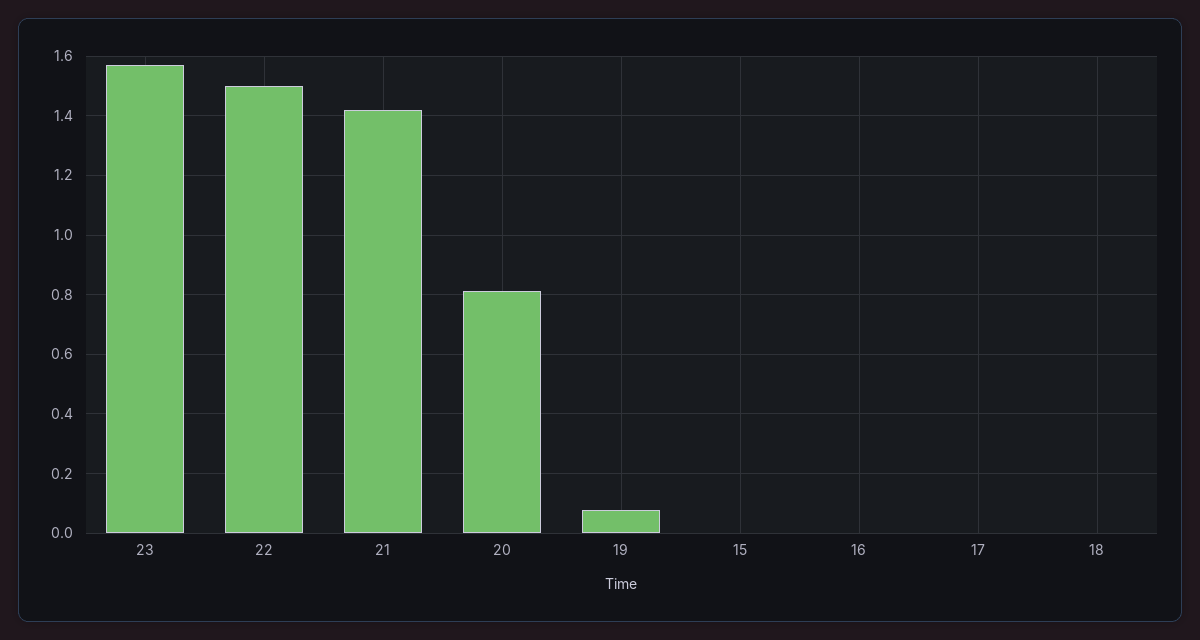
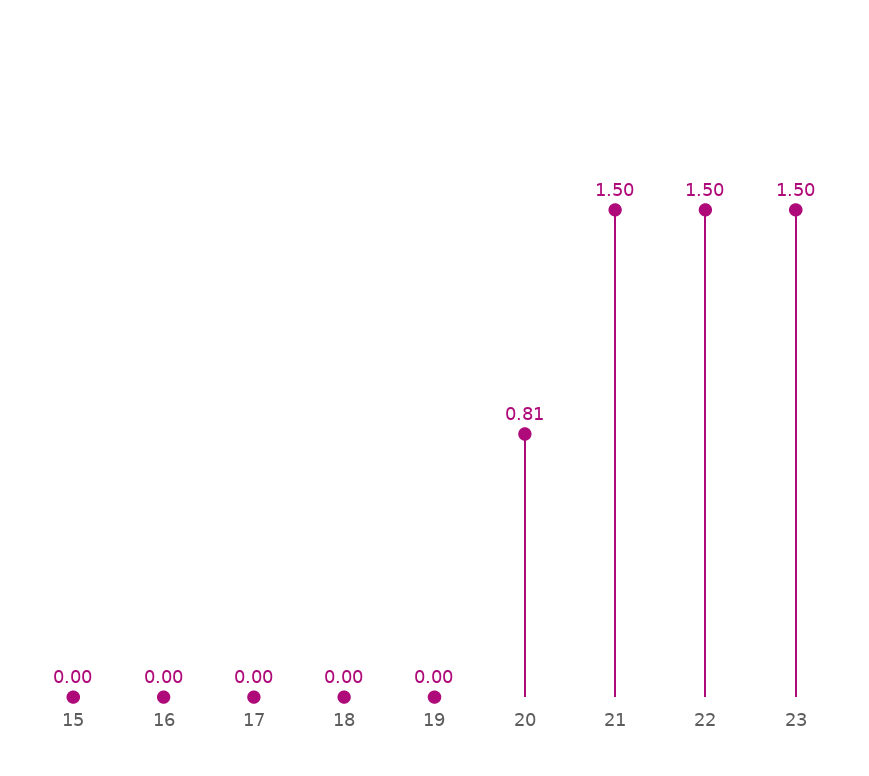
  {
-   "23": 1.575,
+   "23": 1.5,
    "22": 1.5,
-   "21": 1.425,
+   "21": 1.5,
    "20": 0.81,
-   "19": 0.075,
+   "19": 0,
    "15": 0,
    "16": 0,
    "17": 0,
    "18": 0
  }

